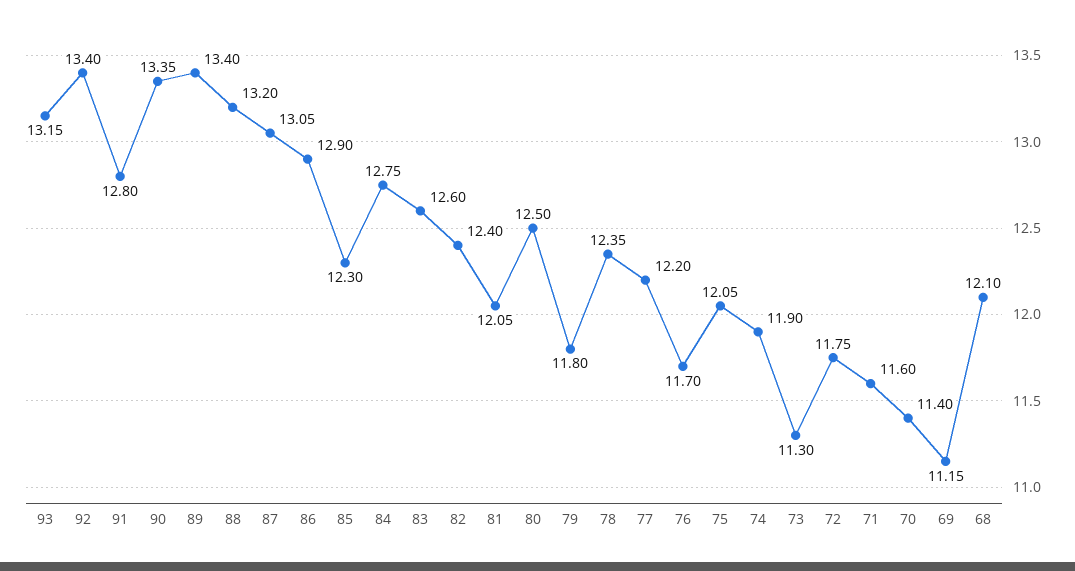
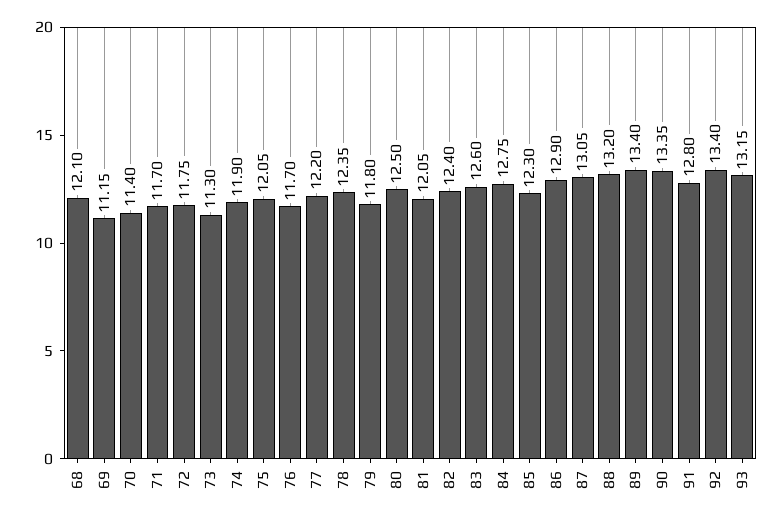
  {
    "93": 13.15,
    "92": 13.4,
    "91": 12.8,
    "90": 13.35,
    "89": 13.4,
    "88": 13.2,
    "87": 13.05,
    "86": 12.9,
    "85": 12.3,
    "84": 12.75,
    "83": 12.6,
    "82": 12.4,
    "81": 12.05,
    "80": 12.5,
    "79": 11.8,
    "78": 12.35,
    "77": 12.2,
    "76": 11.7,
    "75": 12.05,
    "74": 11.9,
    "73": 11.3,
    "72": 11.75,
-   "71": 11.6,
+   "71": 11.7,
    "70": 11.4,
    "69": 11.15,
    "68": 12.1
  }

